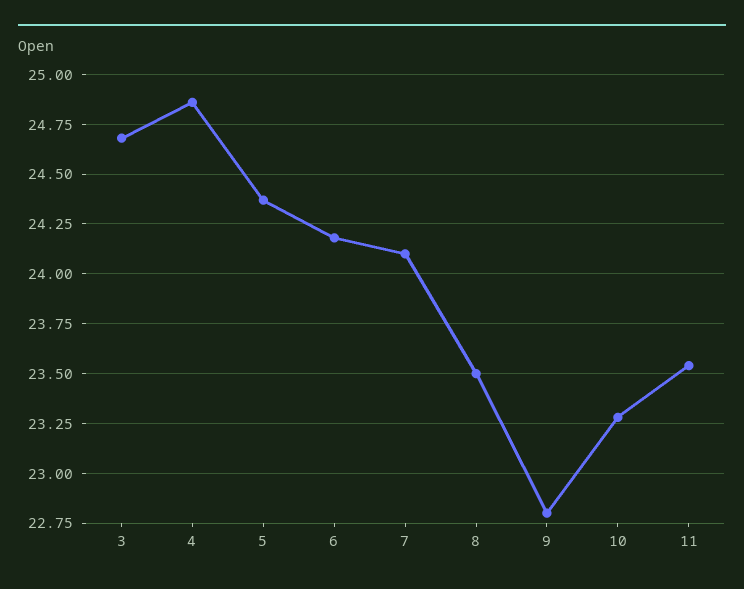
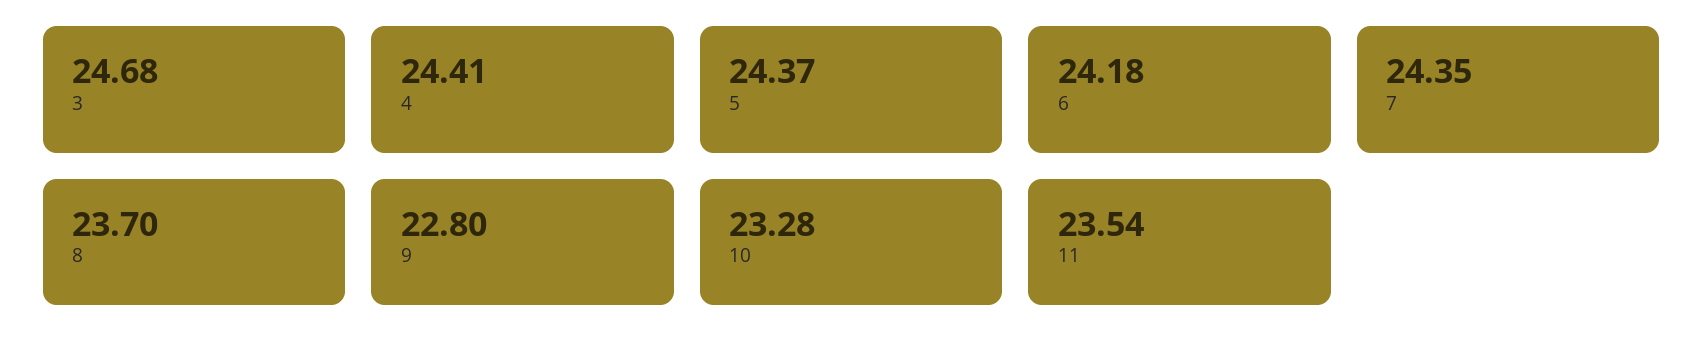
  {
    "3": 24.68,
-   "4": 24.85,
+   "4": 24.41,
    "5": 24.37,
    "6": 24.18,
-   "7": 24.1,
+   "7": 24.35,
-   "8": 23.5,
+   "8": 23.7,
    "9": 22.8,
    "10": 23.28,
    "11": 23.54
  }

